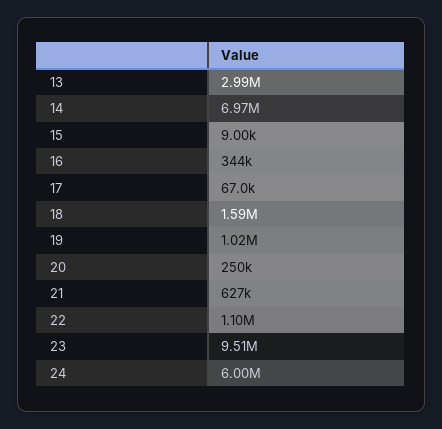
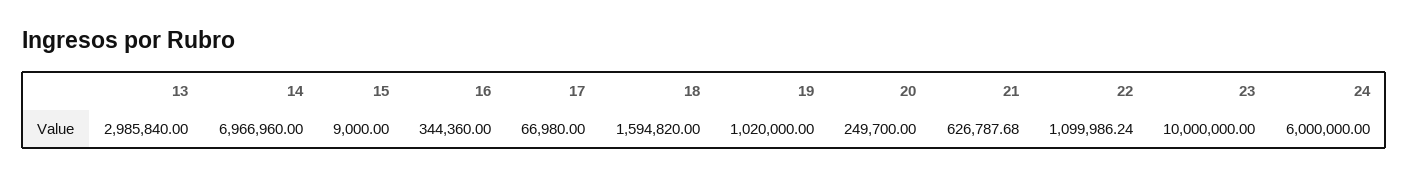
  {
    "13": 2985840,
    "14": 6966960,
    "15": 9000,
    "16": 344360,
    "17": 66980,
    "18": 1594820,
    "19": 1020000,
    "20": 249700,
    "21": 626787.68,
    "22": 1099986.24,
-   "23": 9510000,
+   "23": 10000000,
    "24": 6000000
  }

